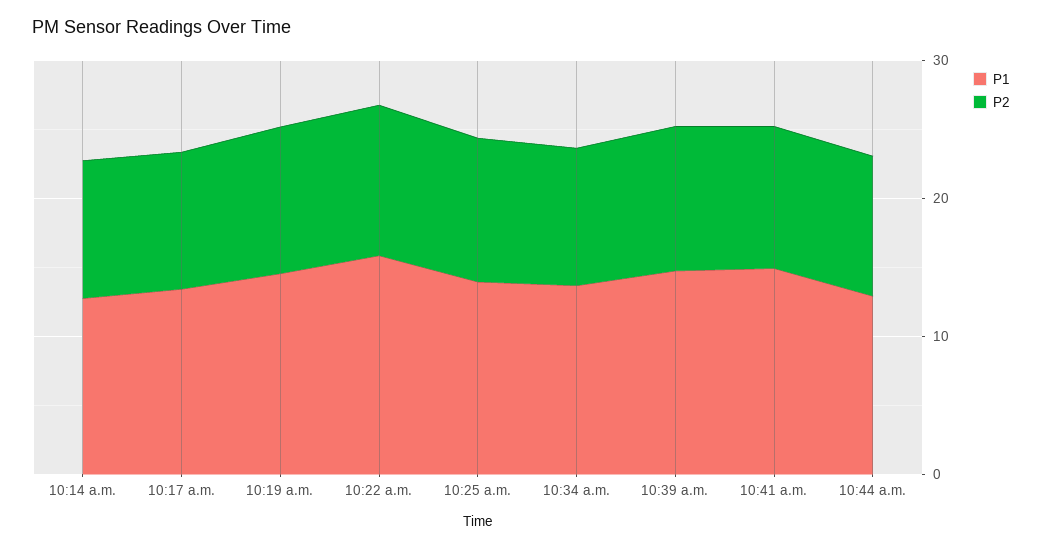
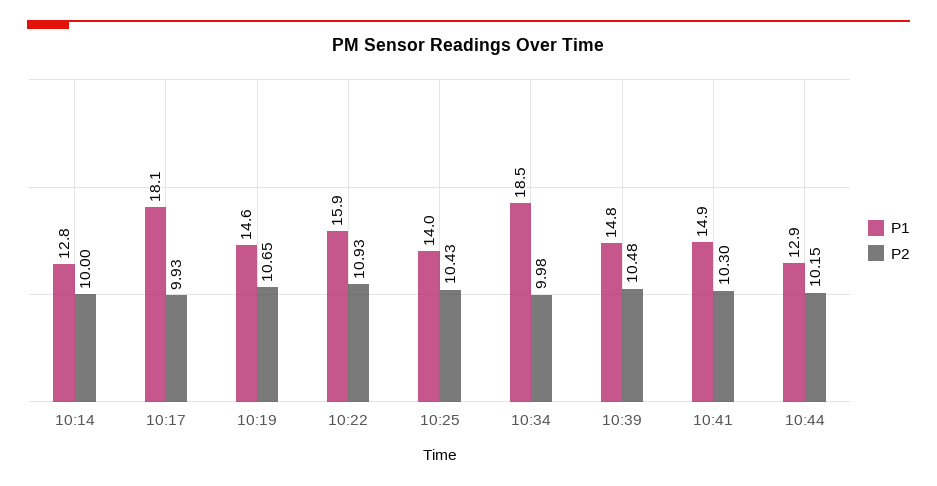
  {
    "P1": {
      "10:14 a.m.": 12.8,
-     "10:17 a.m.": 14,
+     "10:17 a.m.": 18.1,
      "10:19 a.m.": 14.6,
      "10:22 a.m.": 15.9,
      "10:25 a.m.": 14,
-     "10:34 a.m.": 14,
+     "10:34 a.m.": 18.5,
      "10:39 a.m.": 14.8,
      "10:41 a.m.": 14.9,
      "10:44 a.m.": 12.9
    },
    "P2": {
      "10:14 a.m.": 10,
      "10:17 a.m.": 9.93,
      "10:19 a.m.": 10.65,
      "10:22 a.m.": 10.93,
      "10:25 a.m.": 10.43,
      "10:34 a.m.": 9.98,
      "10:39 a.m.": 10.48,
      "10:41 a.m.": 10.3,
      "10:44 a.m.": 10.15
    }
  }

